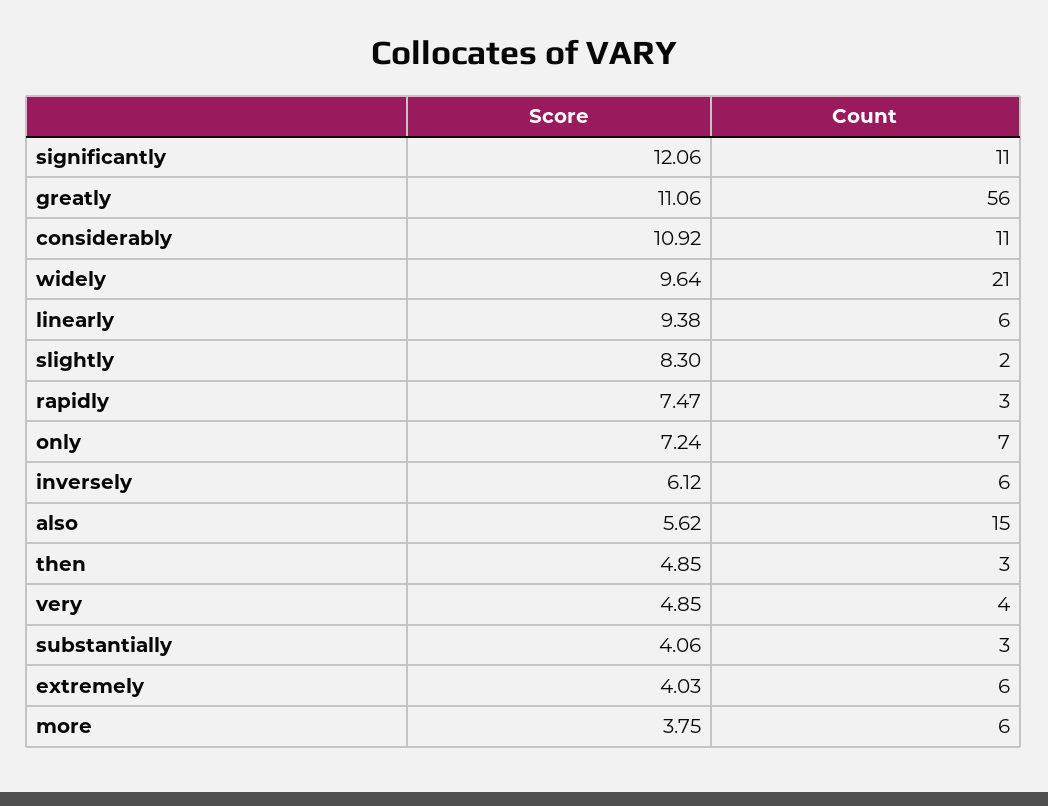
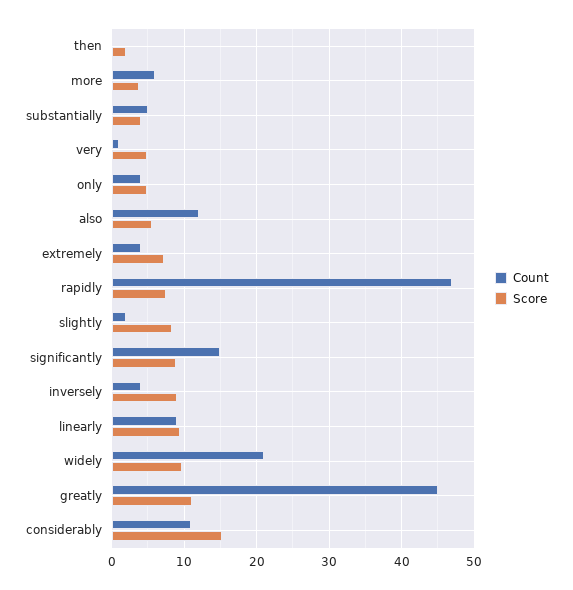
  {
    "Score": {
-     "significantly": 12.06,
+     "significantly": 9,
      "greatly": 11.06,
-     "considerably": 10.92,
+     "considerably": 15,
      "widely": 9.64,
      "linearly": 9.38,
      "slightly": 8.3,
      "rapidly": 7.47,
-     "only": 7.24,
+     "only": 5,
-     "inversely": 6.12,
+     "inversely": 9,
      "also": 5.62,
-     "then": 4.85,
+     "then": 2,
      "very": 4.85,
      "substantially": 4.06,
-     "extremely": 4.03,
+     "extremely": 7,
      "more": 3.75
    },
    "Count": {
-     "significantly": 11,
+     "significantly": 15,
-     "greatly": 56,
+     "greatly": 45,
      "considerably": 11,
      "widely": 21,
-     "linearly": 6,
+     "linearly": 9,
      "slightly": 2,
-     "rapidly": 3,
+     "rapidly": 47,
-     "only": 7,
+     "only": 4,
-     "inversely": 6,
+     "inversely": 4,
-     "also": 15,
+     "also": 12,
-     "then": 3,
+     "then": 0,
-     "very": 4,
+     "very": 1,
-     "substantially": 3,
+     "substantially": 5,
-     "extremely": 6,
+     "extremely": 4,
      "more": 6
    }
  }

